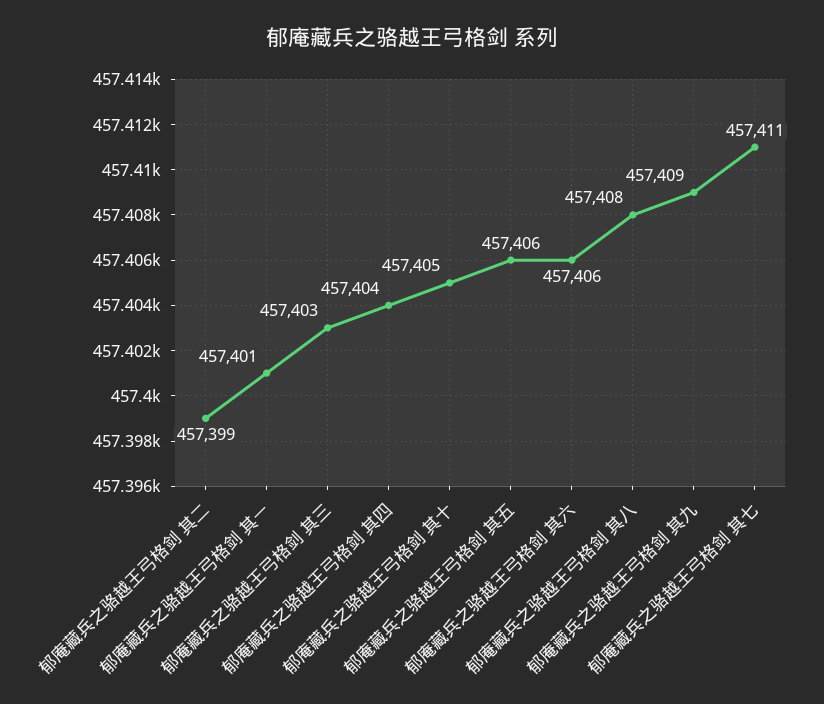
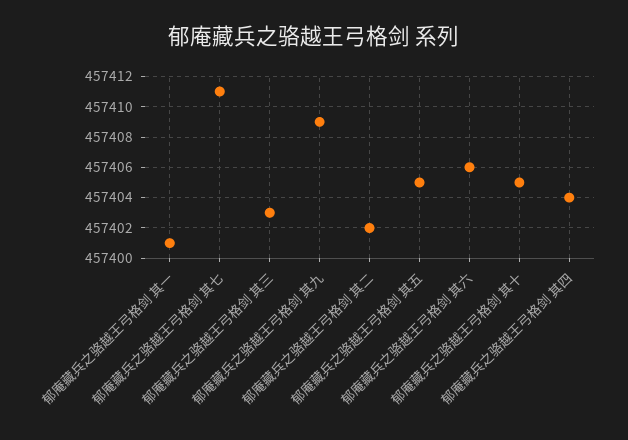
  {
-   "郁庵藏兵之骆越王弓格剑 其二": 457399,
+   "郁庵藏兵之骆越王弓格剑 其二": 457402,
    "郁庵藏兵之骆越王弓格剑 其一": 457401,
    "郁庵藏兵之骆越王弓格剑 其三": 457403,
    "郁庵藏兵之骆越王弓格剑 其四": 457404,
    "郁庵藏兵之骆越王弓格剑 其十": 457405,
-   "郁庵藏兵之骆越王弓格剑 其五": 457406,
+   "郁庵藏兵之骆越王弓格剑 其五": 457405,
    "郁庵藏兵之骆越王弓格剑 其六": 457406,
-   "郁庵藏兵之骆越王弓格剑 其八": 457408,
    "郁庵藏兵之骆越王弓格剑 其九": 457409,
    "郁庵藏兵之骆越王弓格剑 其七": 457411
  }

